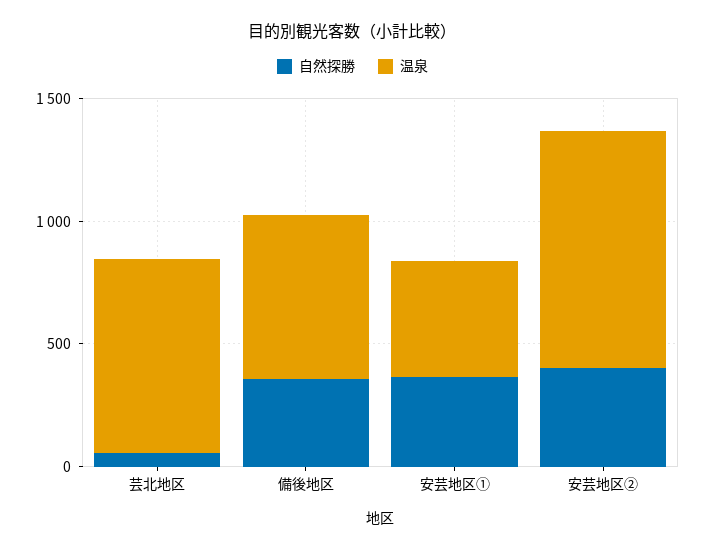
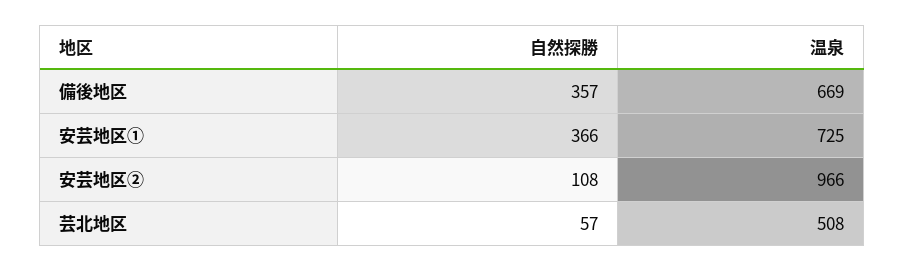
  {
    "自然探勝": {
      "芸北地区": 57,
      "備後地区": 357,
      "安芸地区①": 366,
-     "安芸地区②": 400
+     "安芸地区②": 108
    },
    "温泉": {
-     "芸北地区": 800,
+     "芸北地区": 508,
      "備後地区": 669,
-     "安芸地区①": 500,
+     "安芸地区①": 725,
      "安芸地区②": 966
    }
  }

